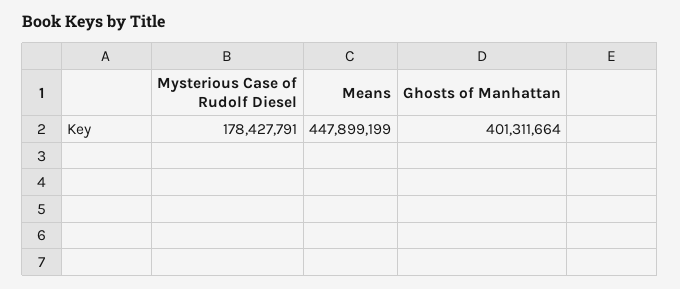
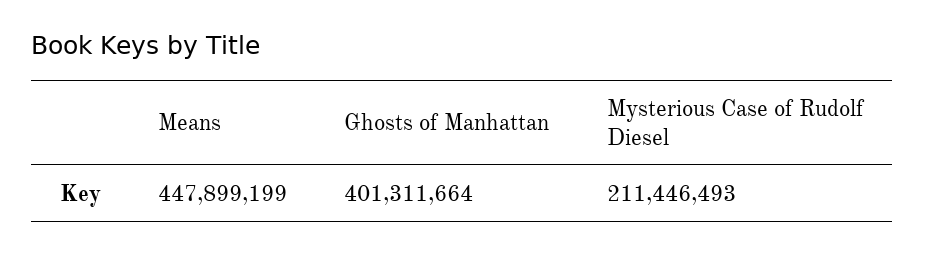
  {
-   "Mysterious Case of Rudolf Diesel": 178427791,
+   "Mysterious Case of Rudolf Diesel": 211446493,
    "Means": 447899199,
    "Ghosts of Manhattan": 401311664
  }

